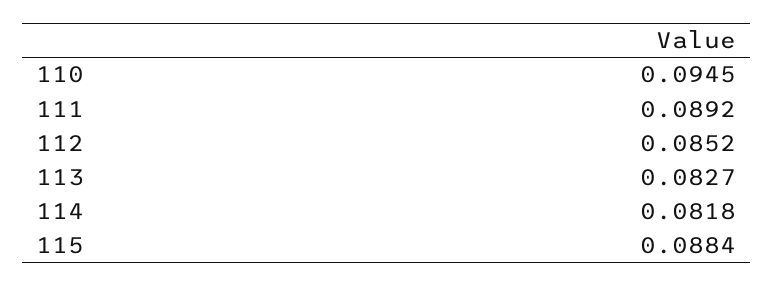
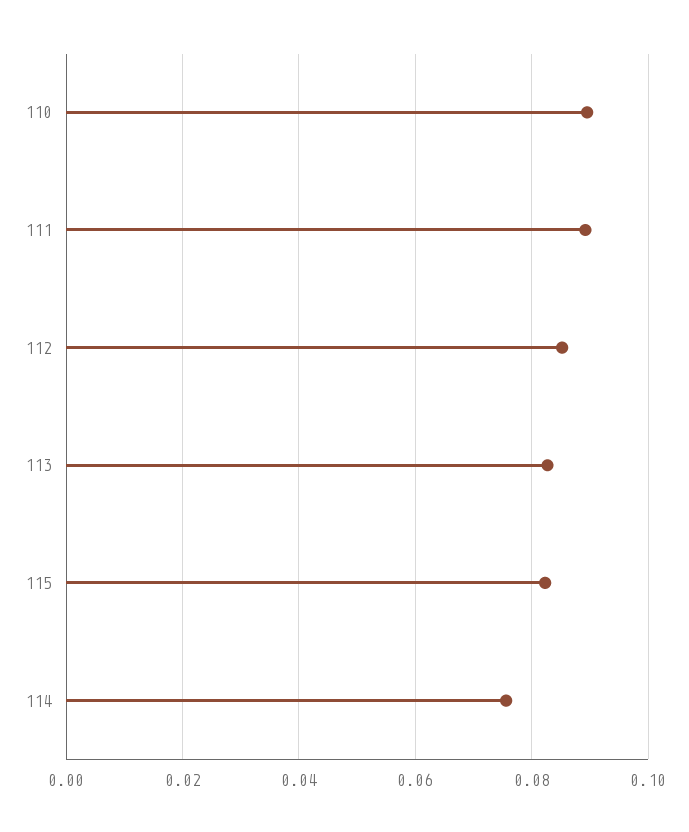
  {
-   "110": 0.0945,
+   "110": 0.09,
    "111": 0.0892,
    "112": 0.0852,
    "113": 0.0827,
-   "114": 0.0818,
+   "114": 0.076,
-   "115": 0.0884
+   "115": 0.082
  }

